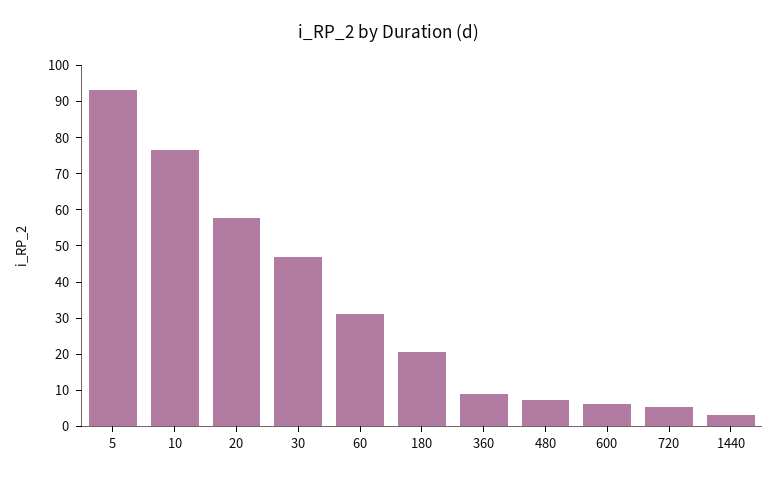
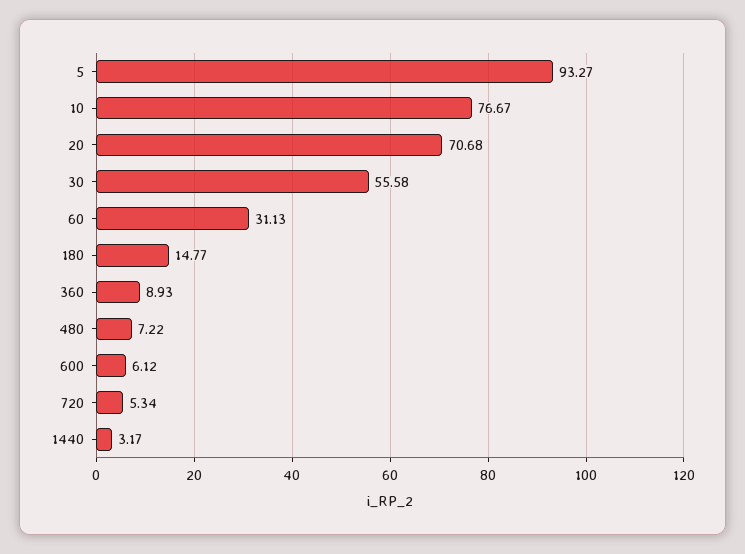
  {
    "5": 93.27,
    "10": 76.67,
-   "20": 57.5,
+   "20": 70.68,
-   "30": 47.5,
+   "30": 55.58,
    "60": 31.13,
-   "180": 20,
+   "180": 14.77,
    "360": 8.93,
    "480": 7.22,
    "600": 6.12,
    "720": 5.34,
    "1440": 3.17
  }

